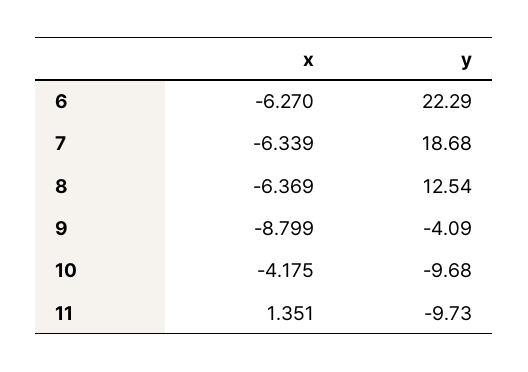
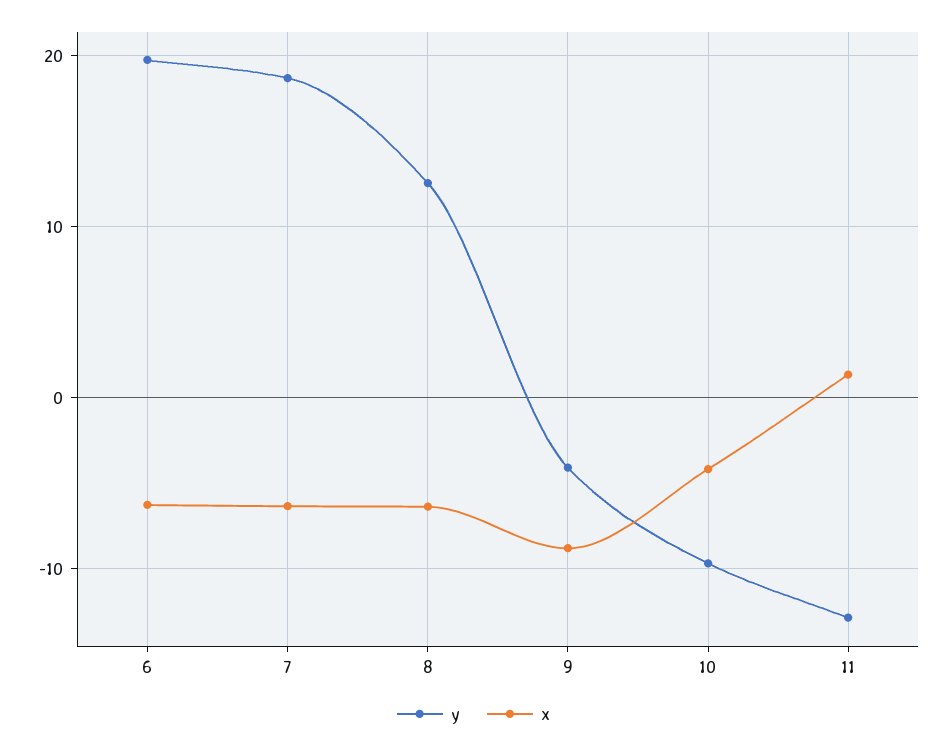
  {
    "x": {
      "6": -6.27,
      "7": -6.339,
      "8": -6.369,
      "9": -8.799,
      "10": -4.175,
      "11": 1.351
    },
    "y": {
-     "6": 22.29,
+     "6": 20,
      "7": 18.68,
      "8": 12.54,
      "9": -4.09,
      "10": -9.68,
-     "11": -9.73
+     "11": -13
    }
  }

